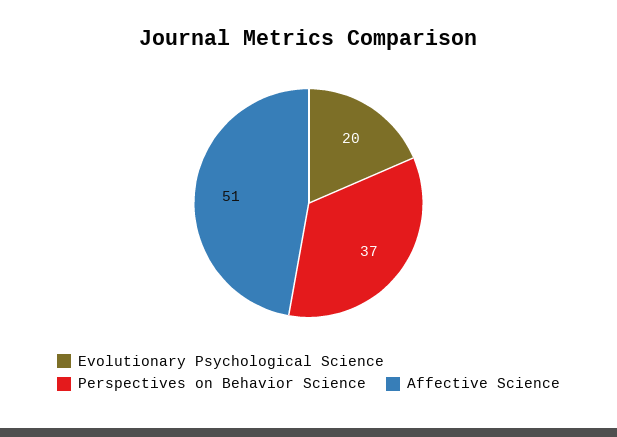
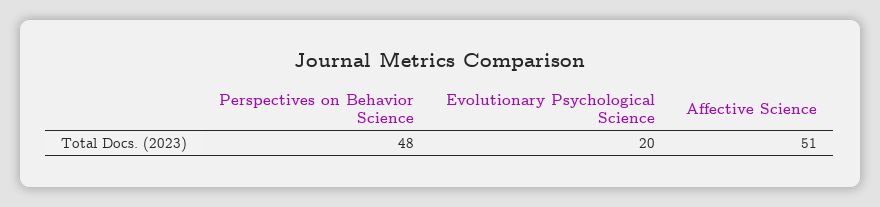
  {
    "Evolutionary Psychological Science": 20,
-   "Perspectives on Behavior Science": 37,
+   "Perspectives on Behavior Science": 48,
    "Affective Science": 51
  }

